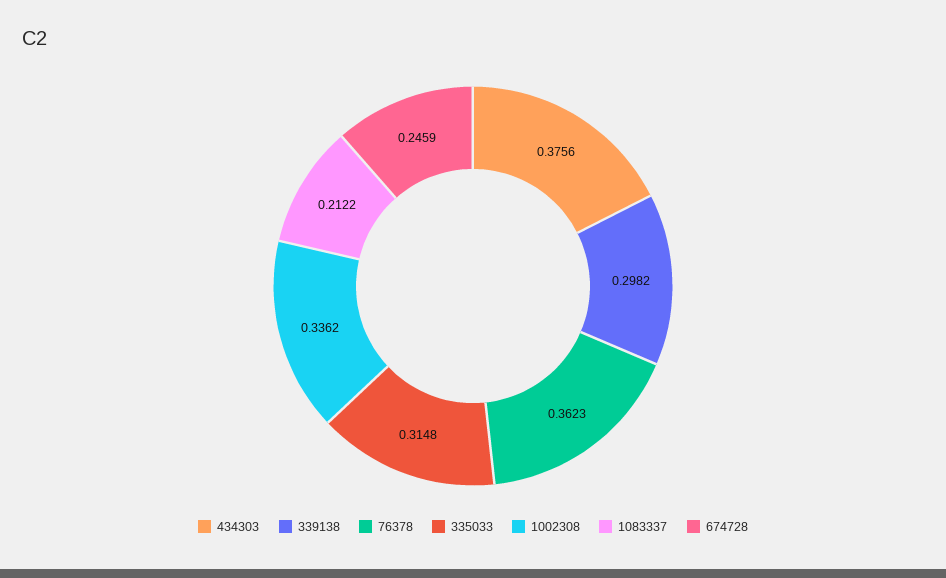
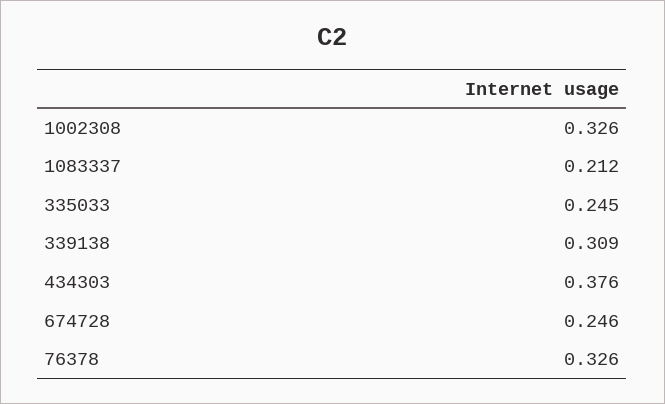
  {
    "434303": 0.3756,
-   "339138": 0.2982,
+   "339138": 0.309,
-   "76378": 0.3623,
+   "76378": 0.326,
-   "335033": 0.3148,
+   "335033": 0.245,
-   "1002308": 0.3362,
+   "1002308": 0.326,
    "1083337": 0.2122,
    "674728": 0.2459
  }

